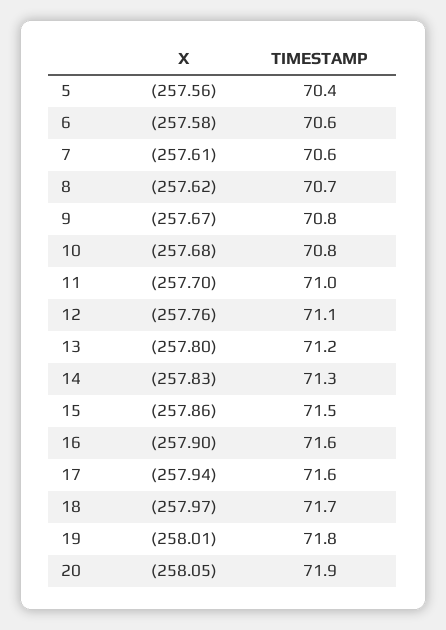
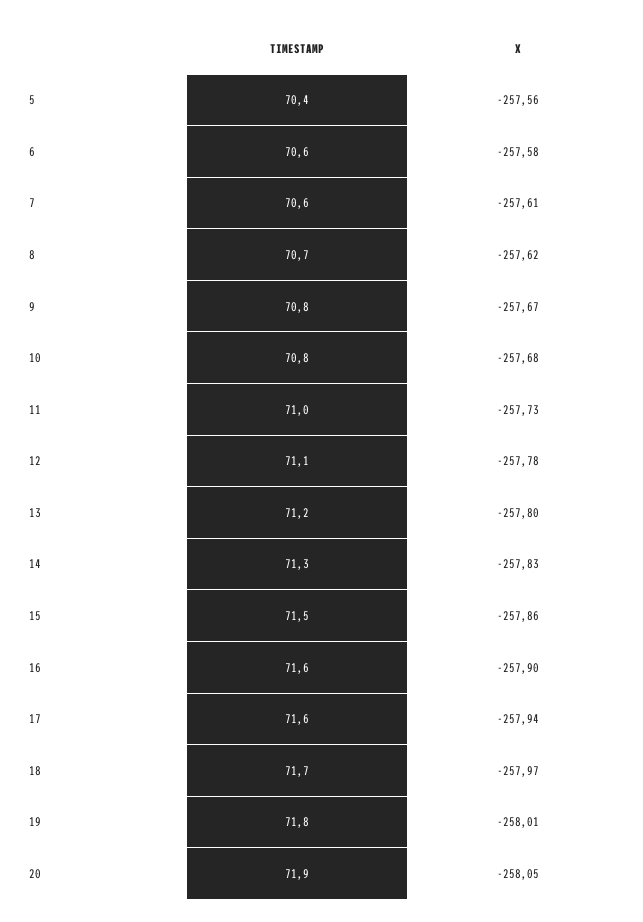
  {
    "X": {
      "5": -257.56,
      "6": -257.58,
      "7": -257.61,
      "8": -257.62,
      "9": -257.67,
      "10": -257.68,
-     "11": -257.7,
+     "11": -257.73,
-     "12": -257.76,
+     "12": -257.78,
      "13": -257.8,
      "14": -257.83,
      "15": -257.86,
      "16": -257.9,
      "17": -257.94,
      "18": -257.97,
      "19": -258.01,
      "20": -258.05
    },
    "TIMESTAMP": {
      "5": 70.4,
      "6": 70.6,
      "7": 70.6,
      "8": 70.7,
      "9": 70.8,
      "10": 70.8,
      "11": 71,
      "12": 71.1,
      "13": 71.2,
      "14": 71.3,
      "15": 71.5,
      "16": 71.6,
      "17": 71.6,
      "18": 71.7,
      "19": 71.8,
      "20": 71.9
    }
  }

